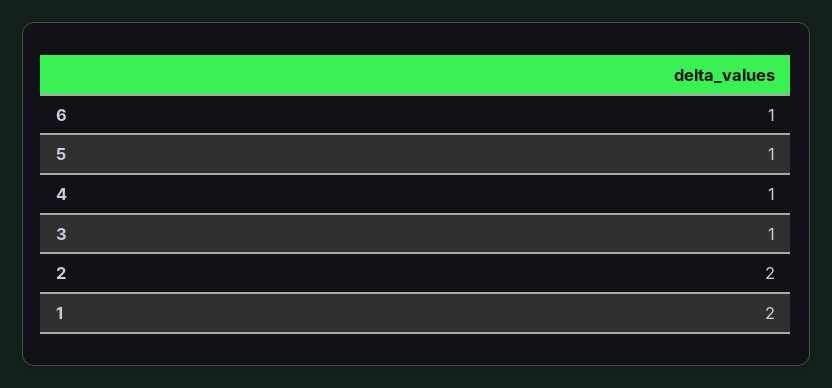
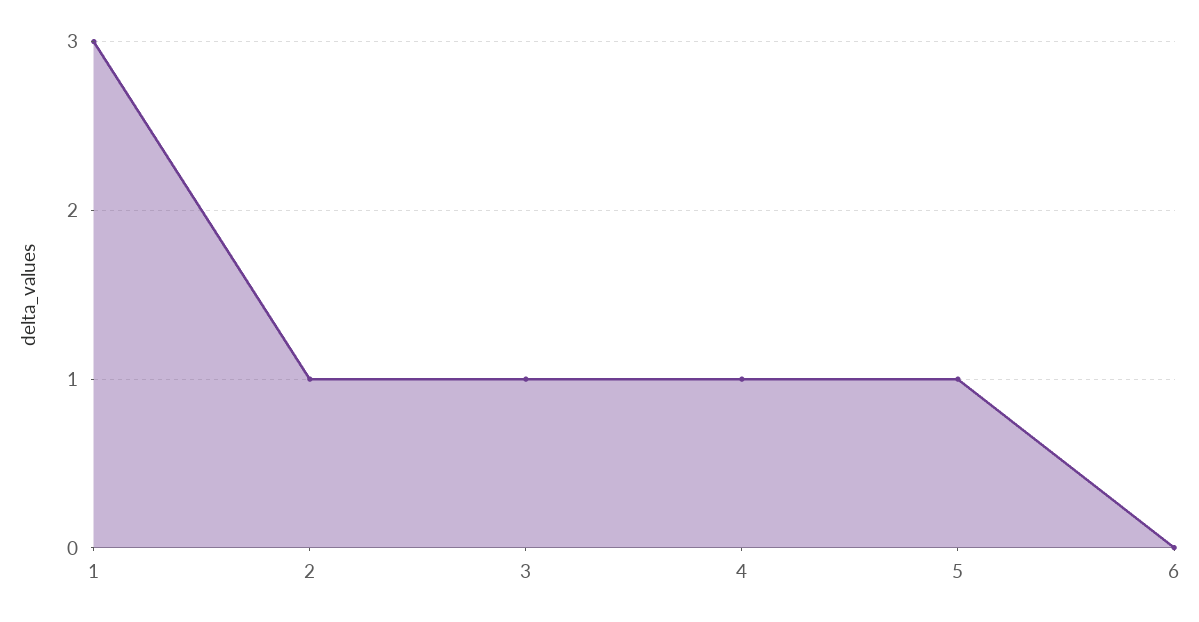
  {
-   "6": 1,
+   "6": 0,
    "5": 1,
    "4": 1,
    "3": 1,
-   "2": 2,
+   "2": 1,
-   "1": 2
+   "1": 3
  }

